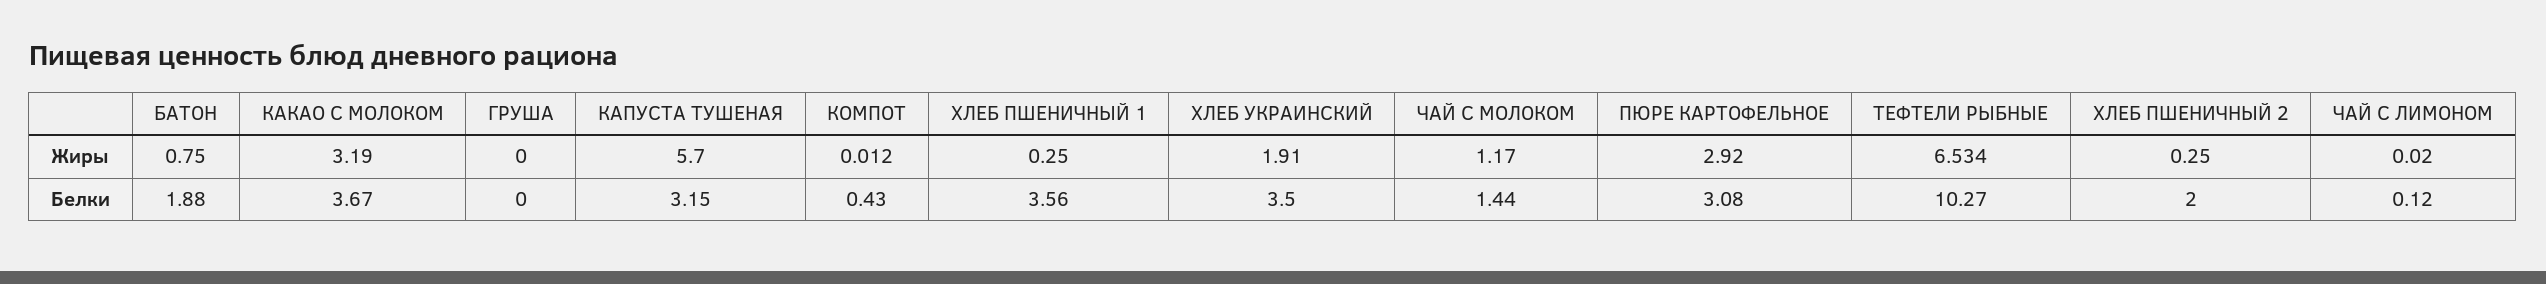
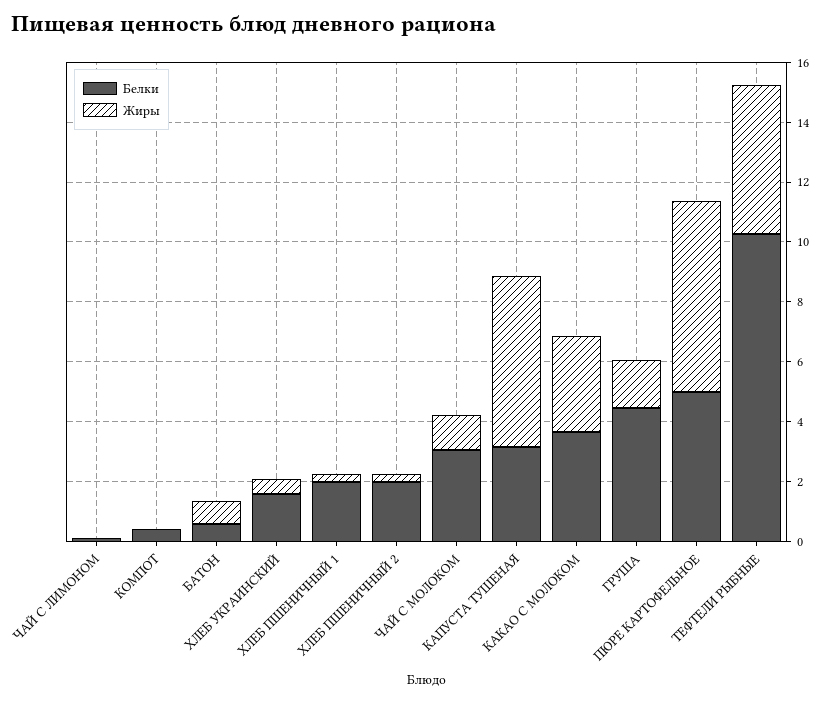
  {
    "Жиры": {
      "БАТОН": 0.75,
      "КАКАО С МОЛОКОМ": 3.19,
-     "ГРУША": 0,
+     "ГРУША": 1.5,
      "КАПУСТА ТУШЕНАЯ": 5.7,
      "КОМПОТ": 0.012,
      "ХЛЕБ ПШЕНИЧНЫЙ 1": 0.25,
-     "ХЛЕБ УКРАИНСКИЙ": 1.91,
+     "ХЛЕБ УКРАИНСКИЙ": 0.5,
      "ЧАЙ С МОЛОКОМ": 1.17,
-     "ПЮРЕ КАРТОФЕЛЬНОЕ": 2.92,
+     "ПЮРЕ КАРТОФЕЛЬНОЕ": 6.5,
-     "ТЕФТЕЛИ РЫБНЫЕ": 6.534,
+     "ТЕФТЕЛИ РЫБНЫЕ": 5,
      "ХЛЕБ ПШЕНИЧНЫЙ 2": 0.25,
      "ЧАЙ С ЛИМОНОМ": 0.02
    },
    "Белки": {
-     "БАТОН": 1.88,
+     "БАТОН": 0.5,
      "КАКАО С МОЛОКОМ": 3.67,
-     "ГРУША": 0,
+     "ГРУША": 4.5,
      "КАПУСТА ТУШЕНАЯ": 3.15,
      "КОМПОТ": 0.43,
-     "ХЛЕБ ПШЕНИЧНЫЙ 1": 3.56,
+     "ХЛЕБ ПШЕНИЧНЫЙ 1": 2,
-     "ХЛЕБ УКРАИНСКИЙ": 3.5,
+     "ХЛЕБ УКРАИНСКИЙ": 1.5,
-     "ЧАЙ С МОЛОКОМ": 1.44,
+     "ЧАЙ С МОЛОКОМ": 3,
-     "ПЮРЕ КАРТОФЕЛЬНОЕ": 3.08,
+     "ПЮРЕ КАРТОФЕЛЬНОЕ": 5,
      "ТЕФТЕЛИ РЫБНЫЕ": 10.27,
      "ХЛЕБ ПШЕНИЧНЫЙ 2": 2,
      "ЧАЙ С ЛИМОНОМ": 0.12
    }
  }

